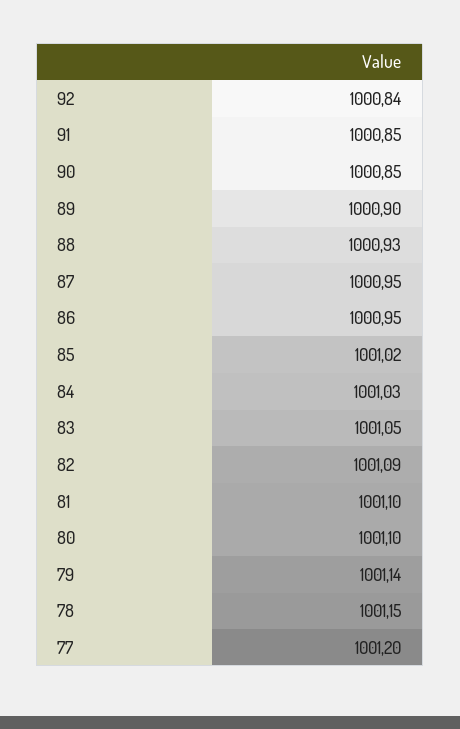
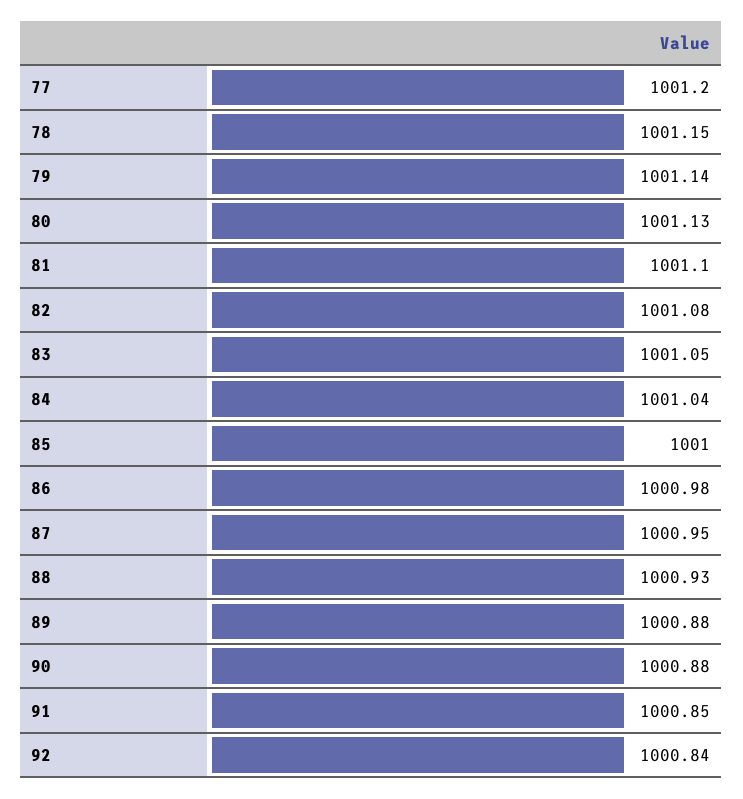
  {
    "92": 1000.84,
    "91": 1000.85,
-   "90": 1000.85,
+   "90": 1000.88,
-   "89": 1000.9,
+   "89": 1000.88,
    "88": 1000.93,
    "87": 1000.95,
-   "86": 1000.95,
+   "86": 1000.98,
-   "85": 1001.02,
+   "85": 1001,
-   "84": 1001.03,
+   "84": 1001.04,
    "83": 1001.05,
-   "82": 1001.09,
+   "82": 1001.08,
    "81": 1001.1,
-   "80": 1001.1,
+   "80": 1001.13,
    "79": 1001.14,
    "78": 1001.15,
    "77": 1001.2
  }

